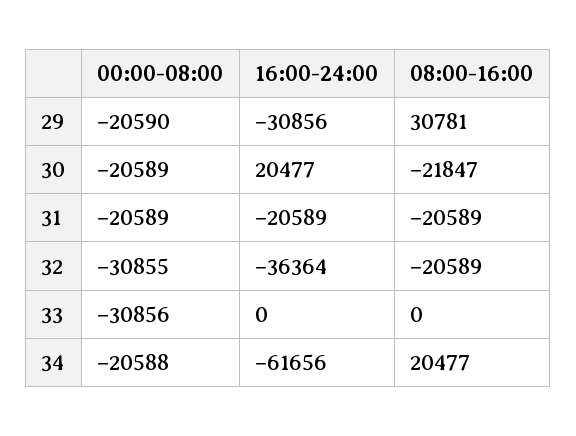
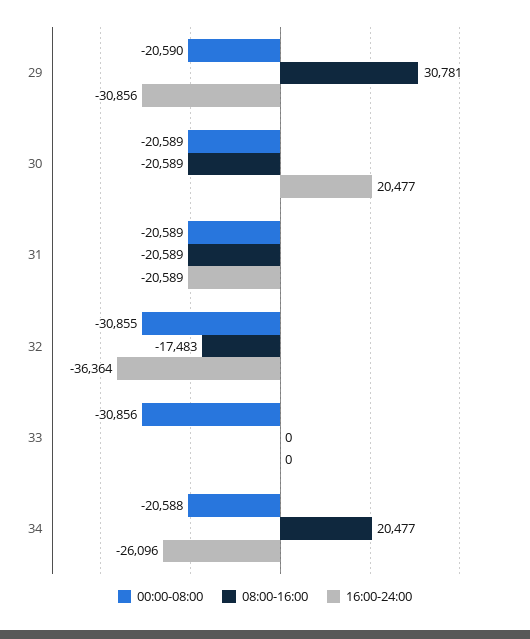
  {
    "00:00-08:00": {
      "29": -20590,
      "30": -20589,
      "31": -20589,
      "32": -30855,
      "33": -30856,
      "34": -20588
    },
    "16:00-24:00": {
      "29": -30856,
      "30": 20477,
      "31": -20589,
      "32": -36364,
      "33": 0,
-     "34": -61656
+     "34": -26096
    },
    "08:00-16:00": {
      "29": 30781,
-     "30": -21847,
+     "30": -20589,
      "31": -20589,
-     "32": -20589,
+     "32": -17483,
      "33": 0,
      "34": 20477
    }
  }

